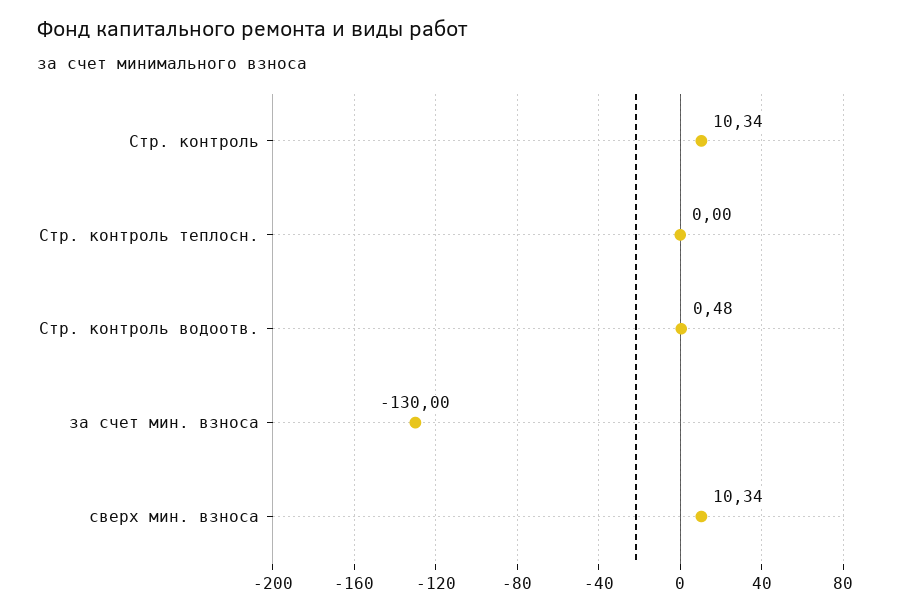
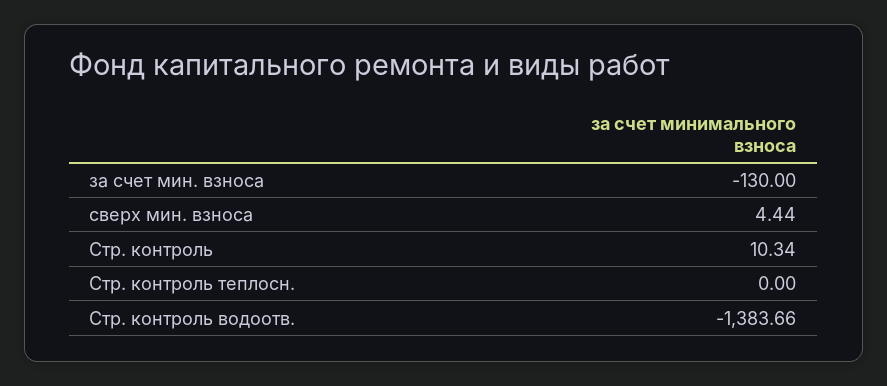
  {
    "Стр. контроль": 10.34,
    "Стр. контроль теплосн.": 0,
-   "Стр. контроль водоотв.": 0.48,
+   "Стр. контроль водоотв.": -1383.66,
    "за счет мин. взноса": -130,
-   "сверх мин. взноса": 10.34
+   "сверх мин. взноса": 4.44
  }

